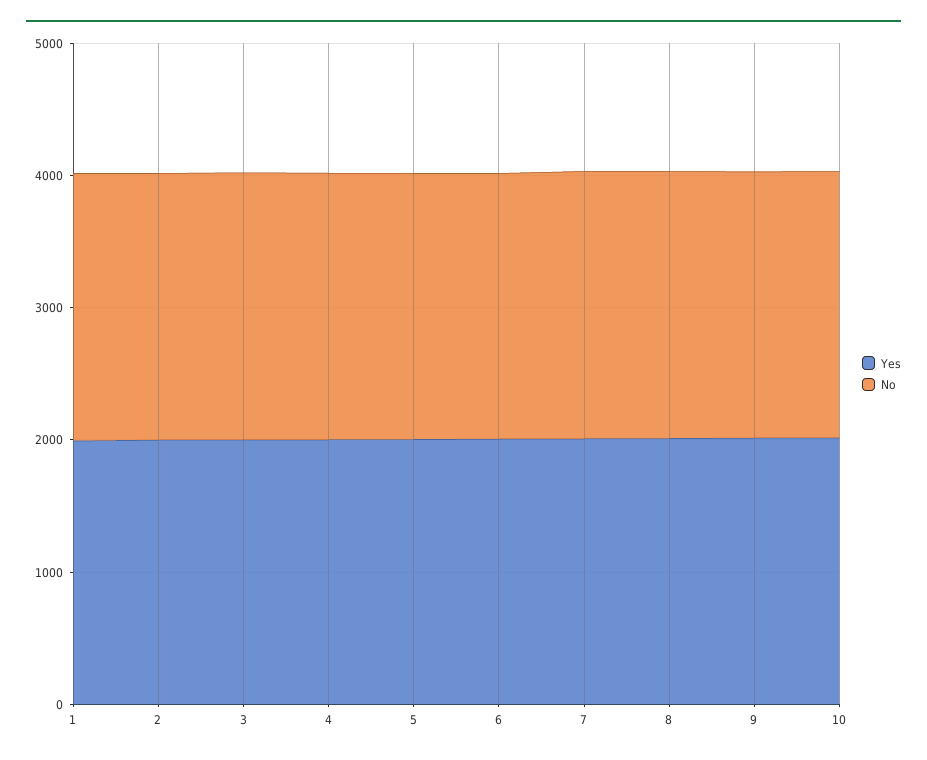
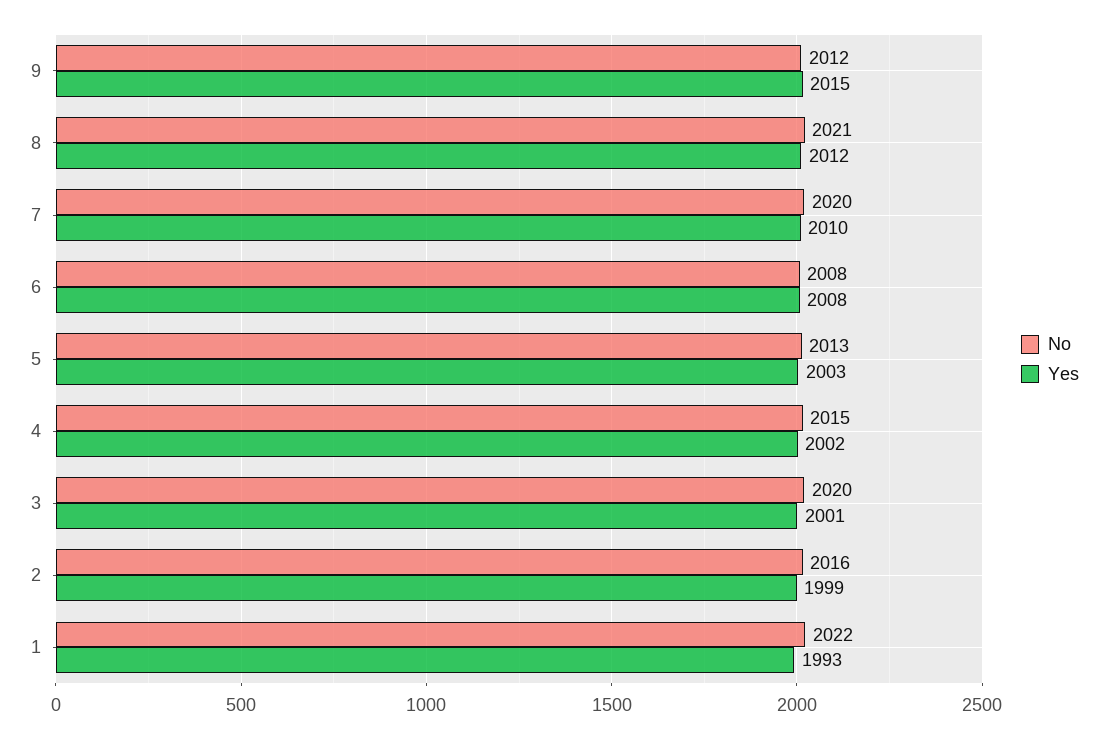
  {
    "Yes": {
      "1": 1993,
      "2": 1999,
      "3": 2001,
      "4": 2002,
      "5": 2003,
      "6": 2008,
      "7": 2010,
      "8": 2012,
-     "9": 2015,
+     "9": 2015
-     "10": 2000
    },
    "No": {
      "1": 2022,
      "2": 2016,
      "3": 2020,
      "4": 2015,
      "5": 2013,
      "6": 2008,
      "7": 2020,
      "8": 2021,
-     "9": 2012,
+     "9": 2012
-     "10": 2000
    }
  }

